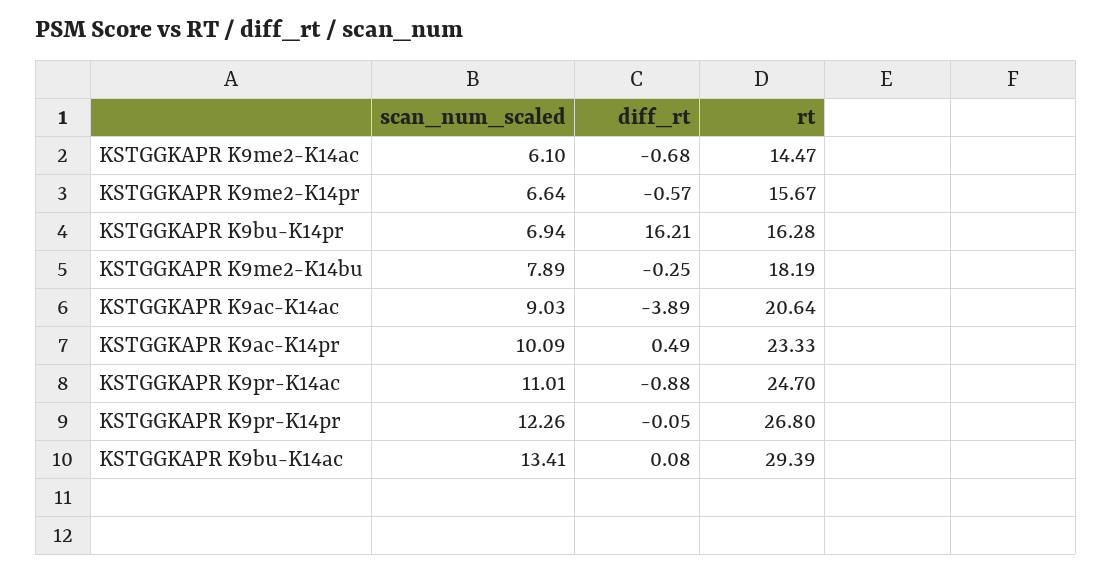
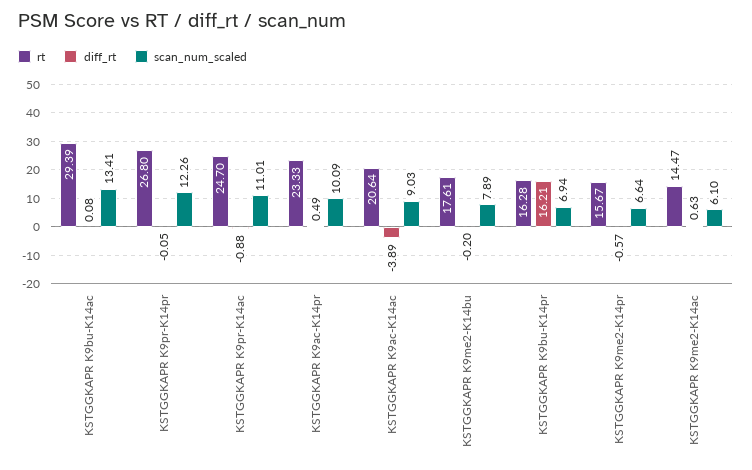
  {
    "scan_num_scaled": {
      "KSTGGKAPR K9me2-K14ac": 6.1,
      "KSTGGKAPR K9me2-K14pr": 6.64,
      "KSTGGKAPR K9bu-K14pr": 6.94,
      "KSTGGKAPR K9me2-K14bu": 7.89,
      "KSTGGKAPR K9ac-K14ac": 9.03,
      "KSTGGKAPR K9ac-K14pr": 10.09,
      "KSTGGKAPR K9pr-K14ac": 11.01,
      "KSTGGKAPR K9pr-K14pr": 12.26,
      "KSTGGKAPR K9bu-K14ac": 13.41
    },
    "diff_rt": {
-     "KSTGGKAPR K9me2-K14ac": -0.68,
+     "KSTGGKAPR K9me2-K14ac": 0.63,
      "KSTGGKAPR K9me2-K14pr": -0.57,
      "KSTGGKAPR K9bu-K14pr": 16.21,
-     "KSTGGKAPR K9me2-K14bu": -0.25,
+     "KSTGGKAPR K9me2-K14bu": -0.2,
      "KSTGGKAPR K9ac-K14ac": -3.89,
      "KSTGGKAPR K9ac-K14pr": 0.49,
      "KSTGGKAPR K9pr-K14ac": -0.88,
      "KSTGGKAPR K9pr-K14pr": -0.05,
      "KSTGGKAPR K9bu-K14ac": 0.08
    },
    "rt": {
      "KSTGGKAPR K9me2-K14ac": 14.47,
      "KSTGGKAPR K9me2-K14pr": 15.67,
      "KSTGGKAPR K9bu-K14pr": 16.28,
-     "KSTGGKAPR K9me2-K14bu": 18.19,
+     "KSTGGKAPR K9me2-K14bu": 17.61,
      "KSTGGKAPR K9ac-K14ac": 20.64,
      "KSTGGKAPR K9ac-K14pr": 23.33,
      "KSTGGKAPR K9pr-K14ac": 24.7,
      "KSTGGKAPR K9pr-K14pr": 26.8,
      "KSTGGKAPR K9bu-K14ac": 29.39
    }
  }

